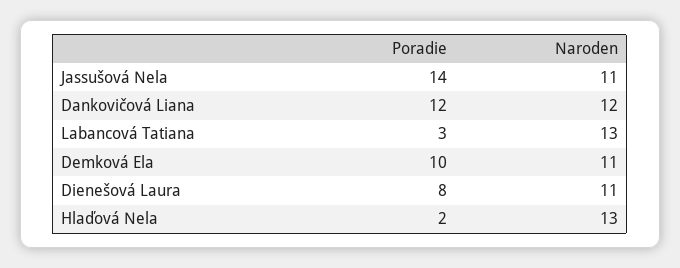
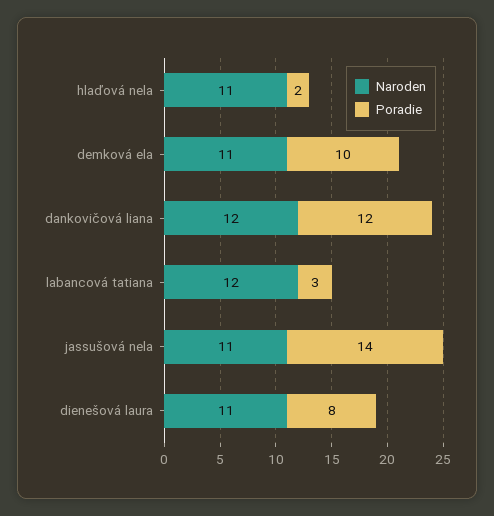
  {
    "Poradie": {
      "Jassušová Nela": 14,
      "Dankovičová Liana": 12,
      "Labancová Tatiana": 3,
      "Demková Ela": 10,
      "Dienešová Laura": 8,
      "Hlaďová Nela": 2
    },
    "Naroden": {
      "Jassušová Nela": 11,
      "Dankovičová Liana": 12,
-     "Labancová Tatiana": 13,
+     "Labancová Tatiana": 12,
      "Demková Ela": 11,
      "Dienešová Laura": 11,
-     "Hlaďová Nela": 13
+     "Hlaďová Nela": 11
    }
  }

